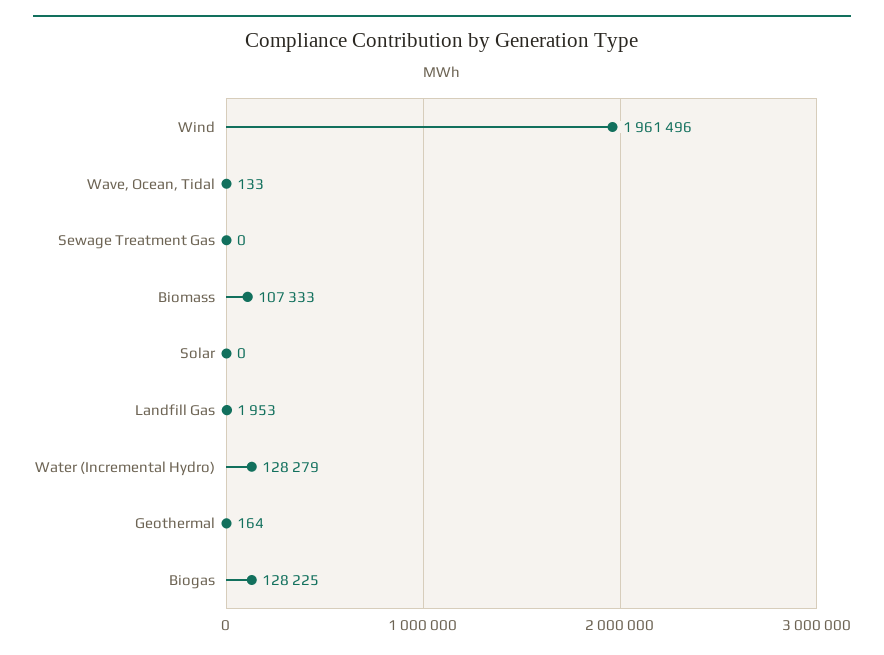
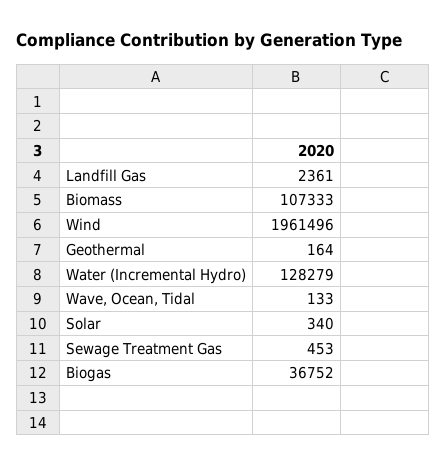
  {
    "Wind": 1961496,
    "Wave, Ocean, Tidal": 133,
-   "Sewage Treatment Gas": 0,
+   "Sewage Treatment Gas": 453,
    "Biomass": 107333,
-   "Solar": 0,
+   "Solar": 340,
-   "Landfill Gas": 1953,
+   "Landfill Gas": 2361,
    "Water (Incremental Hydro)": 128279,
    "Geothermal": 164,
-   "Biogas": 128225
+   "Biogas": 36752
  }

